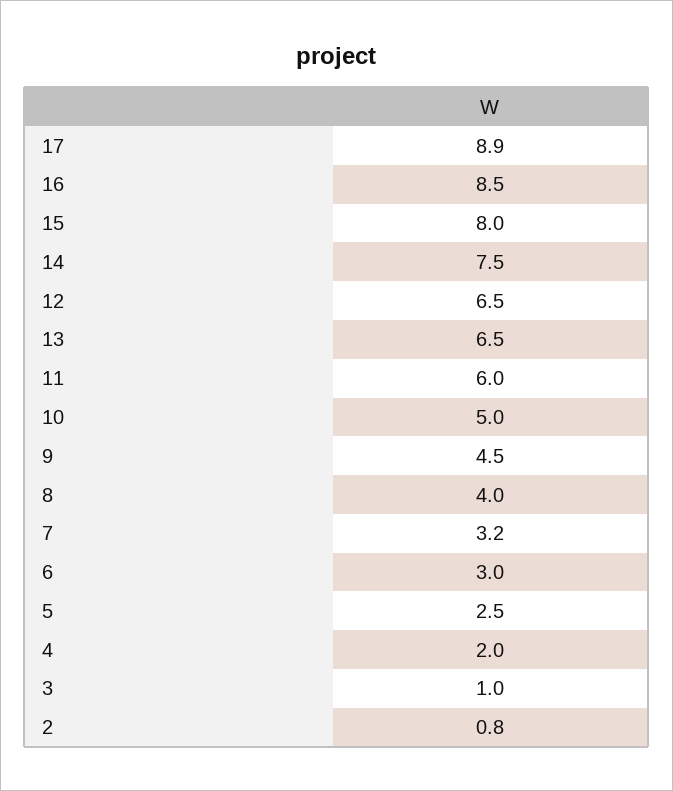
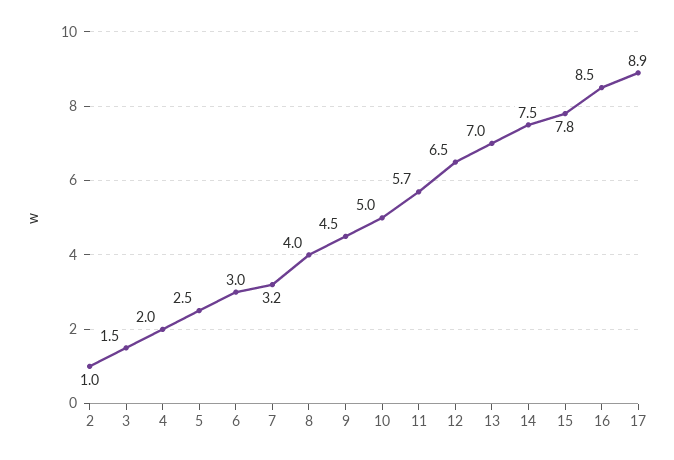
  {
    "17": 8.9,
    "16": 8.5,
-   "15": 8,
+   "15": 7.8,
    "14": 7.5,
    "12": 6.5,
-   "13": 6.5,
+   "13": 7,
-   "11": 6,
+   "11": 5.7,
    "10": 5,
    "9": 4.5,
    "8": 4,
    "7": 3.2,
    "6": 3,
    "5": 2.5,
    "4": 2,
-   "3": 1,
+   "3": 1.5,
-   "2": 0.8
+   "2": 1
  }

